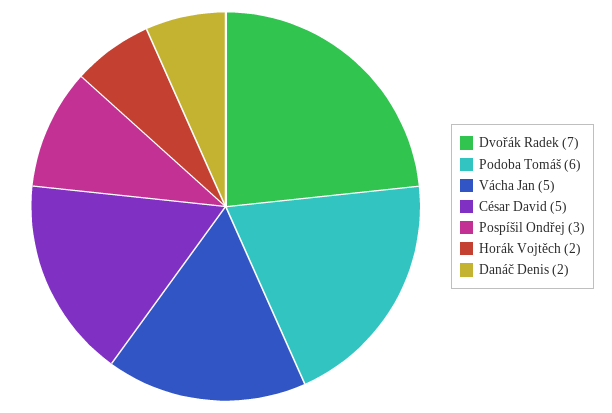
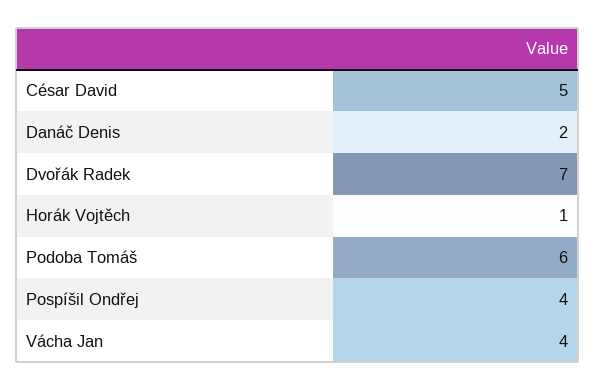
  {
    "Dvořák Radek": 7,
    "Podoba Tomáš": 6,
-   "Vácha Jan": 5,
+   "Vácha Jan": 4,
    "César David": 5,
-   "Pospíšil Ondřej": 3,
+   "Pospíšil Ondřej": 4,
-   "Horák Vojtěch": 2,
+   "Horák Vojtěch": 1,
    "Danáč Denis": 2
  }

